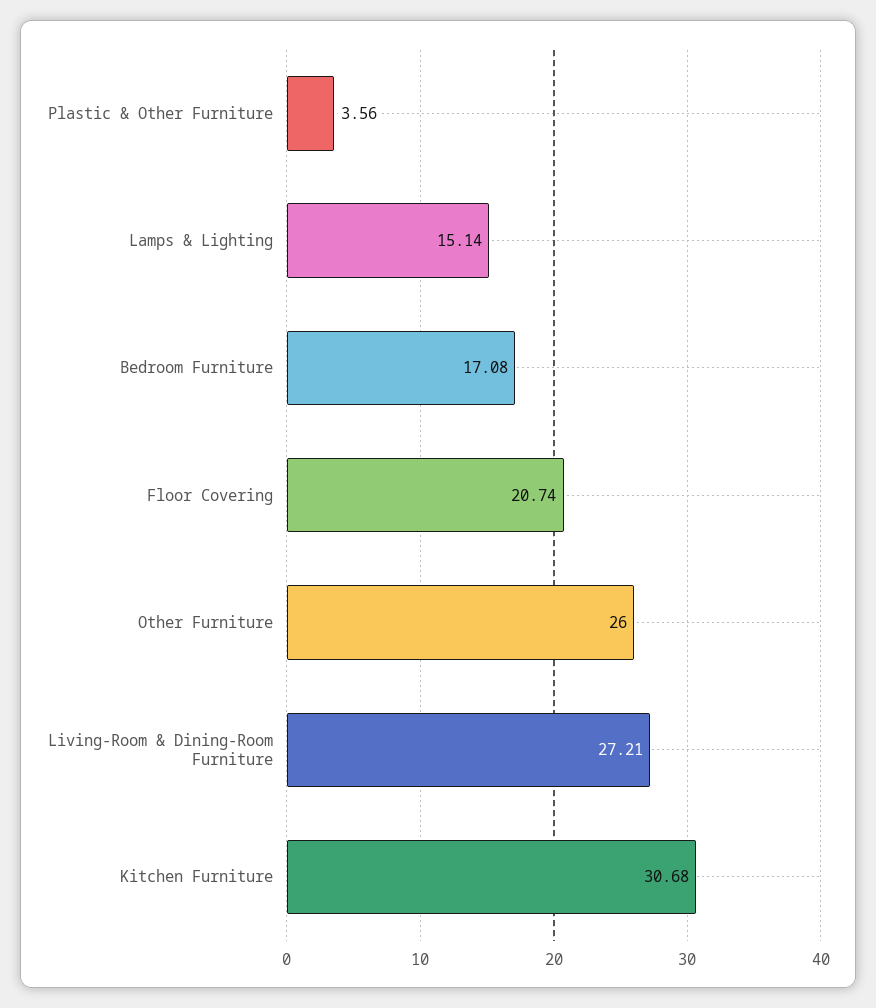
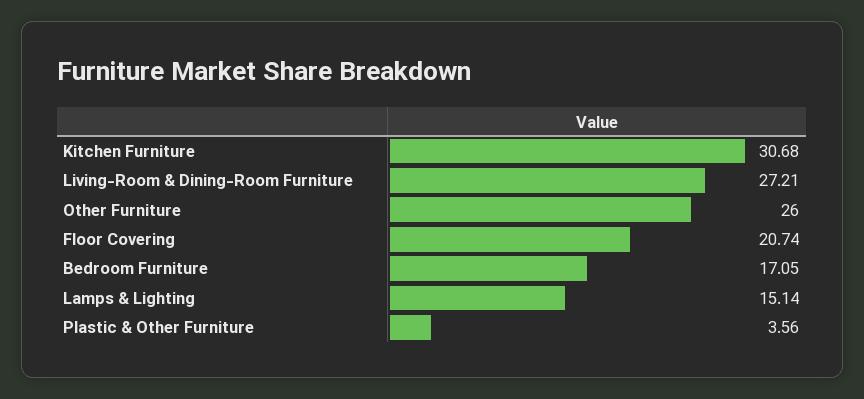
  {
    "Plastic & Other Furniture": 3.56,
    "Lamps & Lighting": 15.14,
-   "Bedroom Furniture": 17.08,
+   "Bedroom Furniture": 17.05,
    "Floor Covering": 20.74,
    "Other Furniture": 26,
    "Living-Room & Dining-Room Furniture": 27.21,
    "Kitchen Furniture": 30.68
  }

